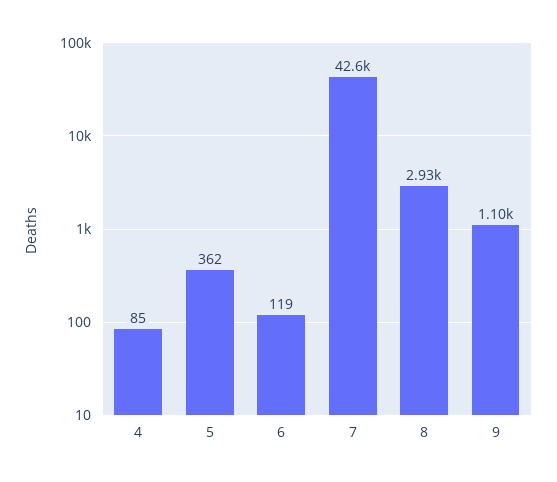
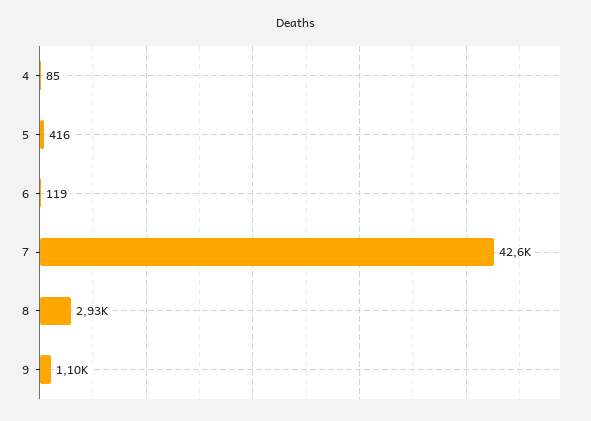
  {
    "4": 85,
-   "5": 362,
+   "5": 416,
    "6": 119,
    "7": 42600,
    "8": 2930,
    "9": 1100
  }

